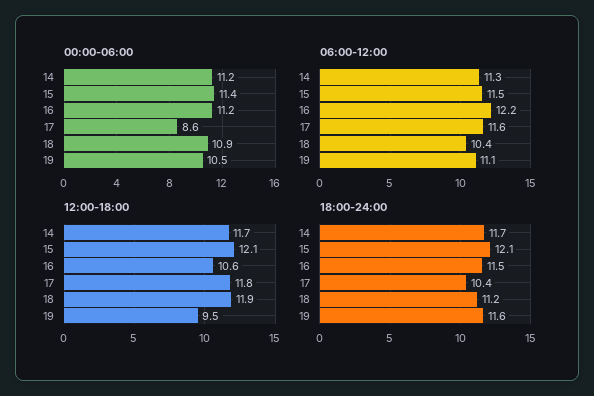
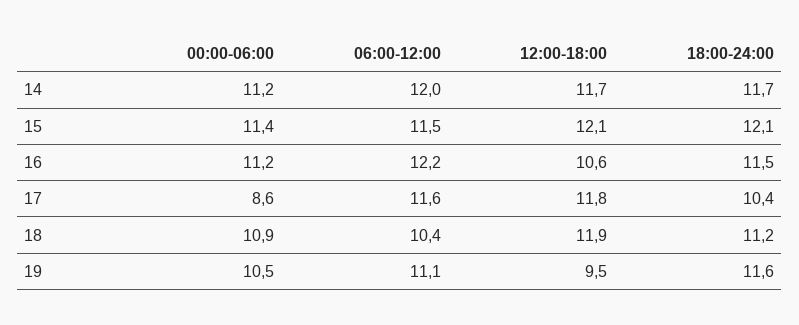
  {
    "00:00-06:00": {
      "14": 11.2,
      "15": 11.4,
      "16": 11.2,
      "17": 8.6,
      "18": 10.9,
      "19": 10.5
    },
    "06:00-12:00": {
-     "14": 11.3,
+     "14": 12,
      "15": 11.5,
      "16": 12.2,
      "17": 11.6,
      "18": 10.4,
      "19": 11.1
    },
    "12:00-18:00": {
      "14": 11.7,
      "15": 12.1,
      "16": 10.6,
      "17": 11.8,
      "18": 11.9,
      "19": 9.5
    },
    "18:00-24:00": {
      "14": 11.7,
      "15": 12.1,
      "16": 11.5,
      "17": 10.4,
      "18": 11.2,
      "19": 11.6
    }
  }

